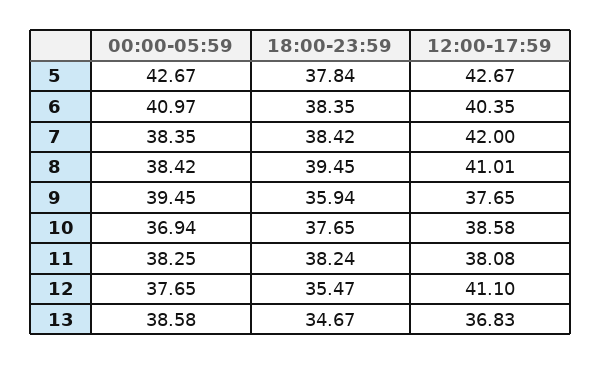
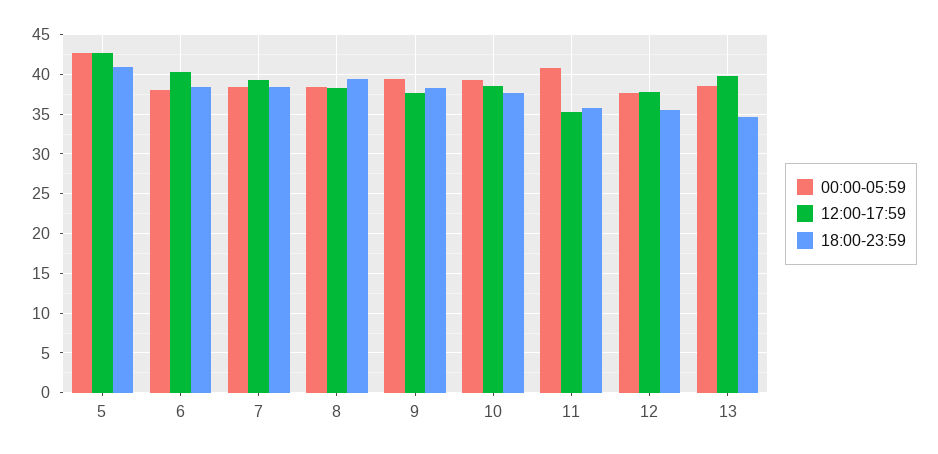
  {
    "00:00-05:59": {
      "5": 42.67,
-     "6": 40.97,
+     "6": 38,
      "7": 38.35,
      "8": 38.42,
      "9": 39.45,
-     "10": 36.94,
+     "10": 39,
-     "11": 38.25,
+     "11": 41,
      "12": 37.65,
      "13": 38.58
    },
    "18:00-23:59": {
-     "5": 37.84,
+     "5": 41,
      "6": 38.35,
      "7": 38.42,
      "8": 39.45,
-     "9": 35.94,
+     "9": 38,
      "10": 37.65,
-     "11": 38.24,
+     "11": 36,
      "12": 35.47,
      "13": 34.67
    },
    "12:00-17:59": {
      "5": 42.67,
      "6": 40.35,
-     "7": 42,
+     "7": 39,
-     "8": 41.01,
+     "8": 38,
      "9": 37.65,
      "10": 38.58,
-     "11": 38.08,
+     "11": 35,
-     "12": 41.1,
+     "12": 38,
-     "13": 36.83
+     "13": 40
    }
  }

